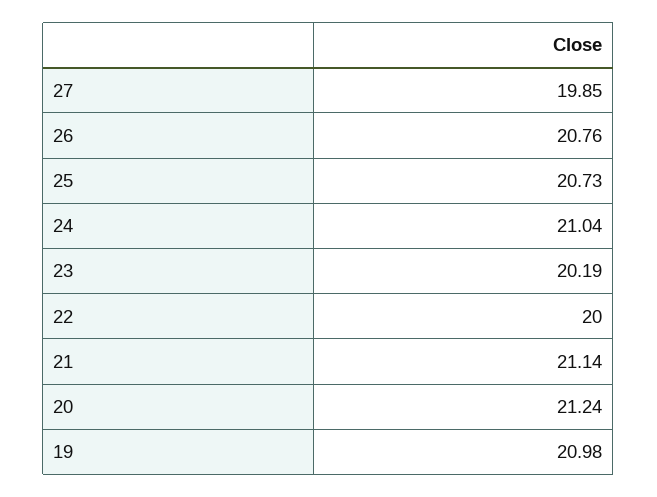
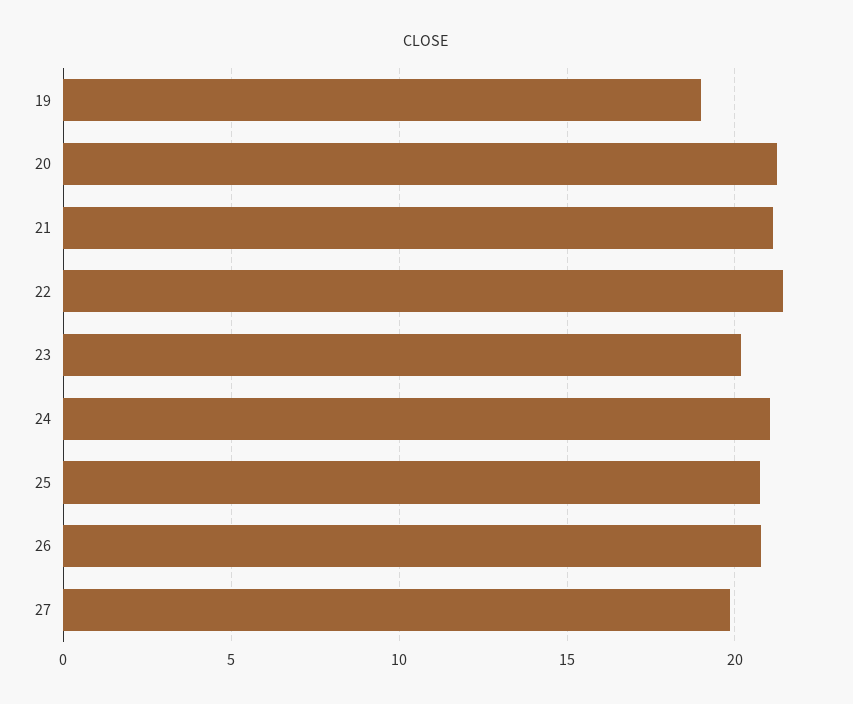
  {
    "27": 19.85,
    "26": 20.76,
    "25": 20.73,
    "24": 21.04,
    "23": 20.19,
-   "22": 20,
+   "22": 21.5,
    "21": 21.14,
    "20": 21.24,
-   "19": 20.98
+   "19": 19
  }

